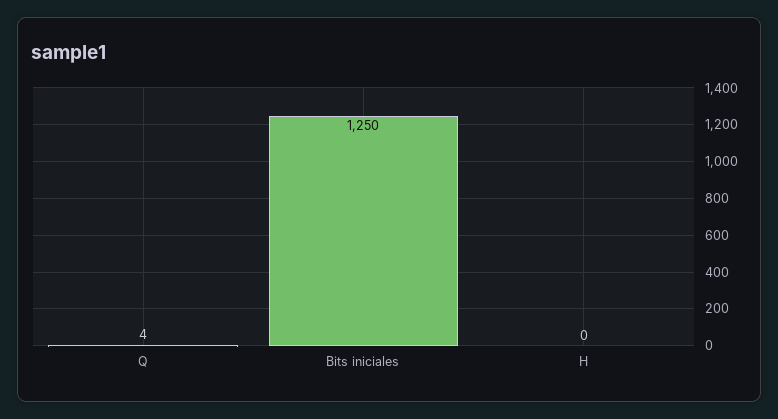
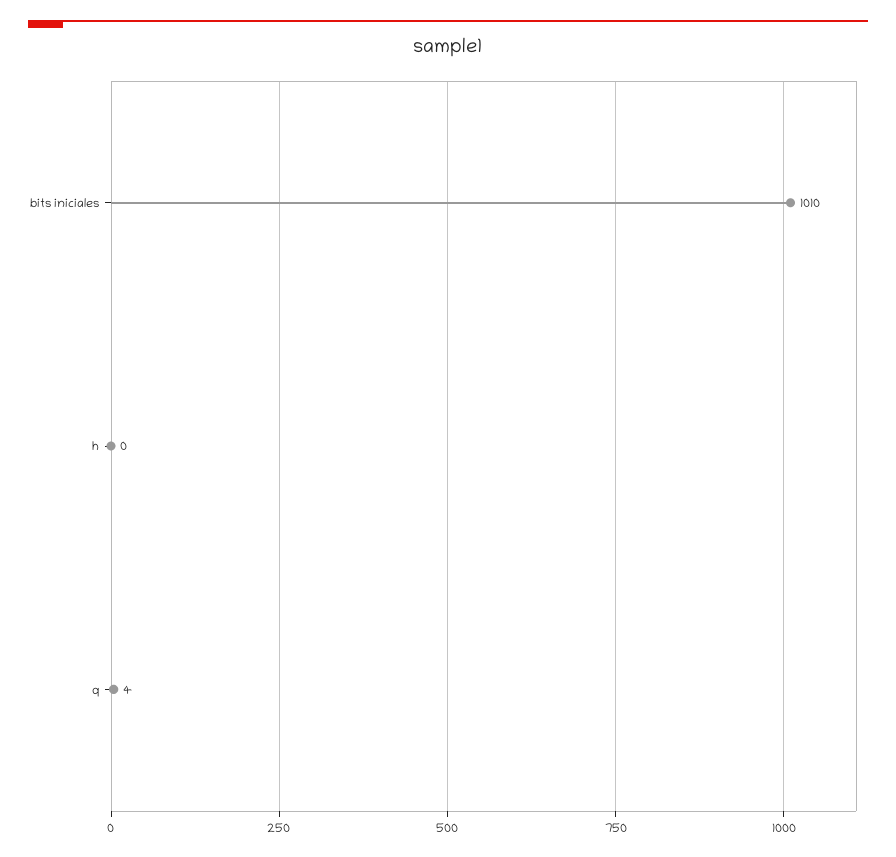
  {
    "Q": 4,
-   "Bits iniciales": 1250,
+   "Bits iniciales": 1010,
    "H": 0
  }

